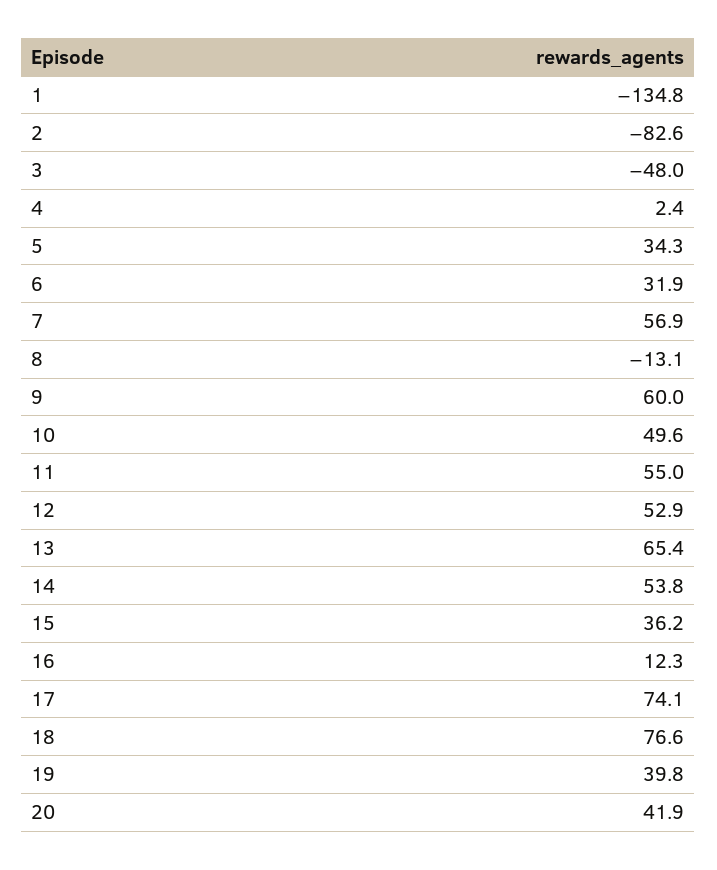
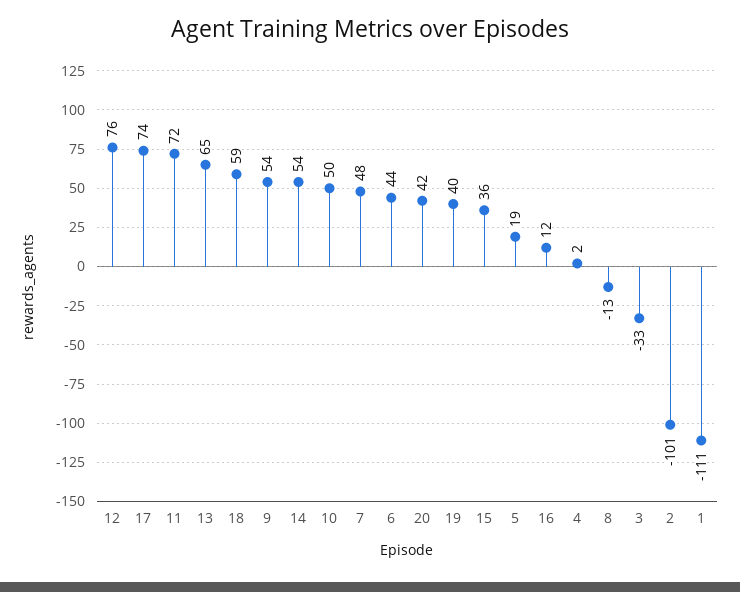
  {
-   "1": -134.8,
+   "1": -111,
-   "2": -82.6,
+   "2": -101,
-   "3": -48,
+   "3": -33,
    "4": 2.4,
-   "5": 34.3,
+   "5": 19,
-   "6": 31.9,
+   "6": 44,
-   "7": 56.9,
+   "7": 48,
    "8": -13.1,
-   "9": 60,
+   "9": 54,
    "10": 49.6,
-   "11": 55,
+   "11": 72,
-   "12": 52.9,
+   "12": 76,
    "13": 65.4,
    "14": 53.8,
    "15": 36.2,
    "16": 12.3,
    "17": 74.1,
-   "18": 76.6,
+   "18": 59,
    "19": 39.8,
    "20": 41.9
  }

